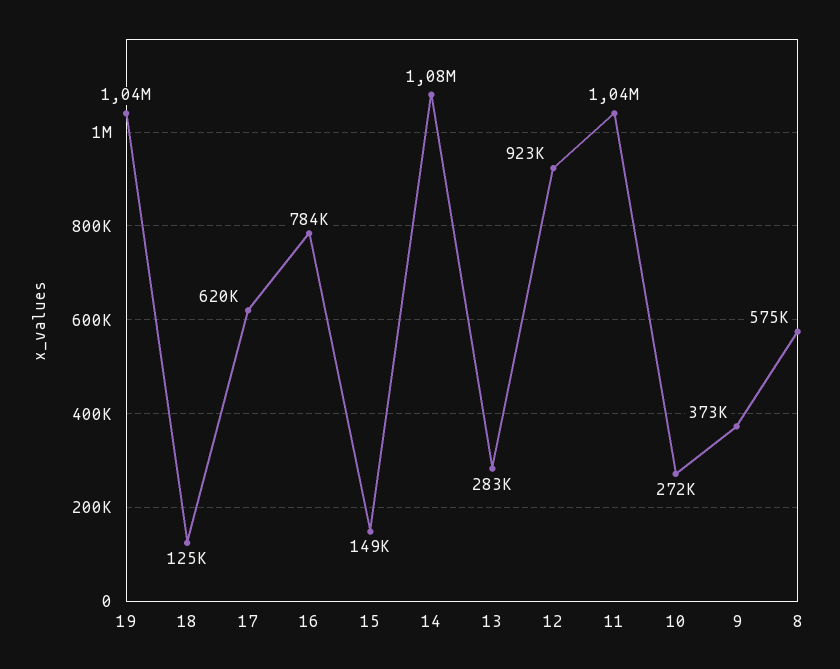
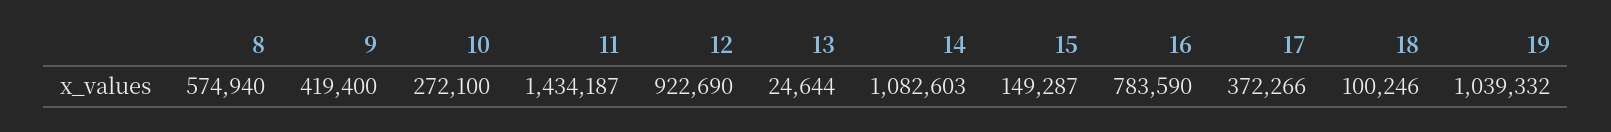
  {
    "19": 1039332,
-   "18": 125000,
+   "18": 100246,
-   "17": 620000,
+   "17": 372266,
    "16": 783590,
    "15": 149287,
    "14": 1082603,
-   "13": 283000,
+   "13": 24644,
    "12": 922690,
-   "11": 1040000,
+   "11": 1434187,
    "10": 272100,
-   "9": 373000,
+   "9": 419400,
    "8": 574940
  }

